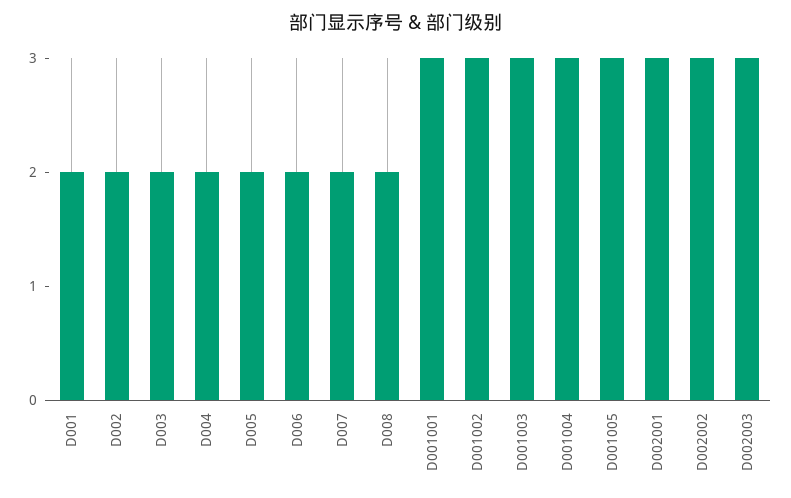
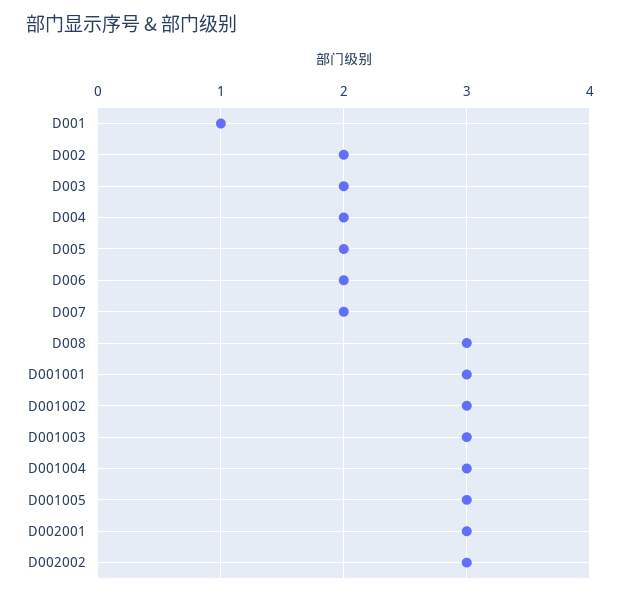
  {
-   "D001": 2,
+   "D001": 1,
    "D002": 2,
    "D003": 2,
    "D004": 2,
    "D005": 2,
    "D006": 2,
    "D007": 2,
-   "D008": 2,
+   "D008": 3,
    "D001001": 3,
    "D001002": 3,
    "D001003": 3,
    "D001004": 3,
    "D001005": 3,
    "D002001": 3,
-   "D002002": 3,
+   "D002002": 3
-   "D002003": 3
  }

